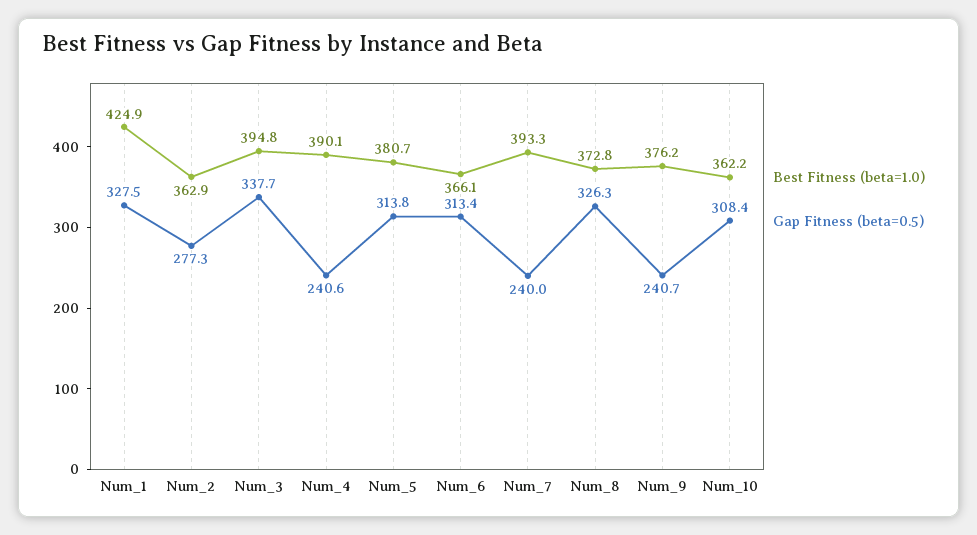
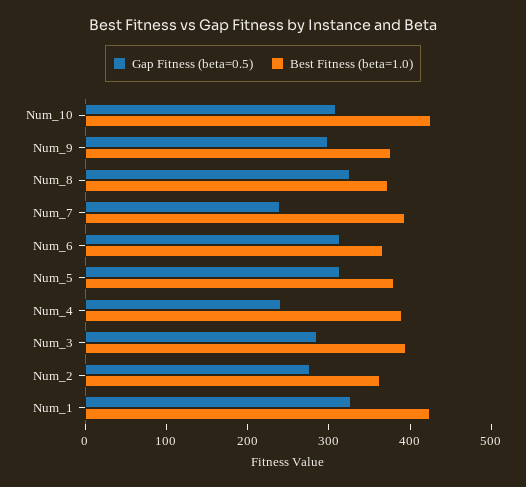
  {
    "Best Fitness (beta=1.0)": {
      "Num_1": 424.9,
      "Num_2": 362.9,
      "Num_3": 394.8,
      "Num_4": 390.1,
      "Num_5": 380.7,
      "Num_6": 366.1,
      "Num_7": 393.3,
      "Num_8": 372.8,
      "Num_9": 376.2,
-     "Num_10": 362.2
+     "Num_10": 420
    },
    "Gap Fitness (beta=0.5)": {
      "Num_1": 327.5,
      "Num_2": 277.3,
-     "Num_3": 337.7,
+     "Num_3": 280,
      "Num_4": 240.6,
      "Num_5": 313.8,
      "Num_6": 313.4,
      "Num_7": 240,
      "Num_8": 326.3,
-     "Num_9": 240.7,
+     "Num_9": 300,
      "Num_10": 308.4
    }
  }

